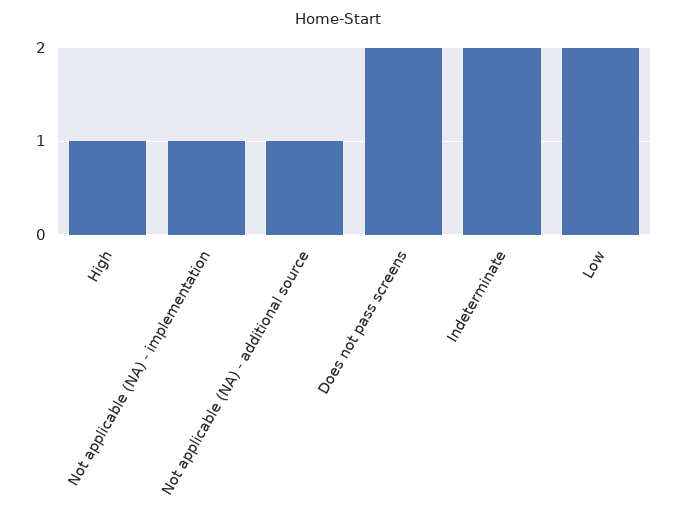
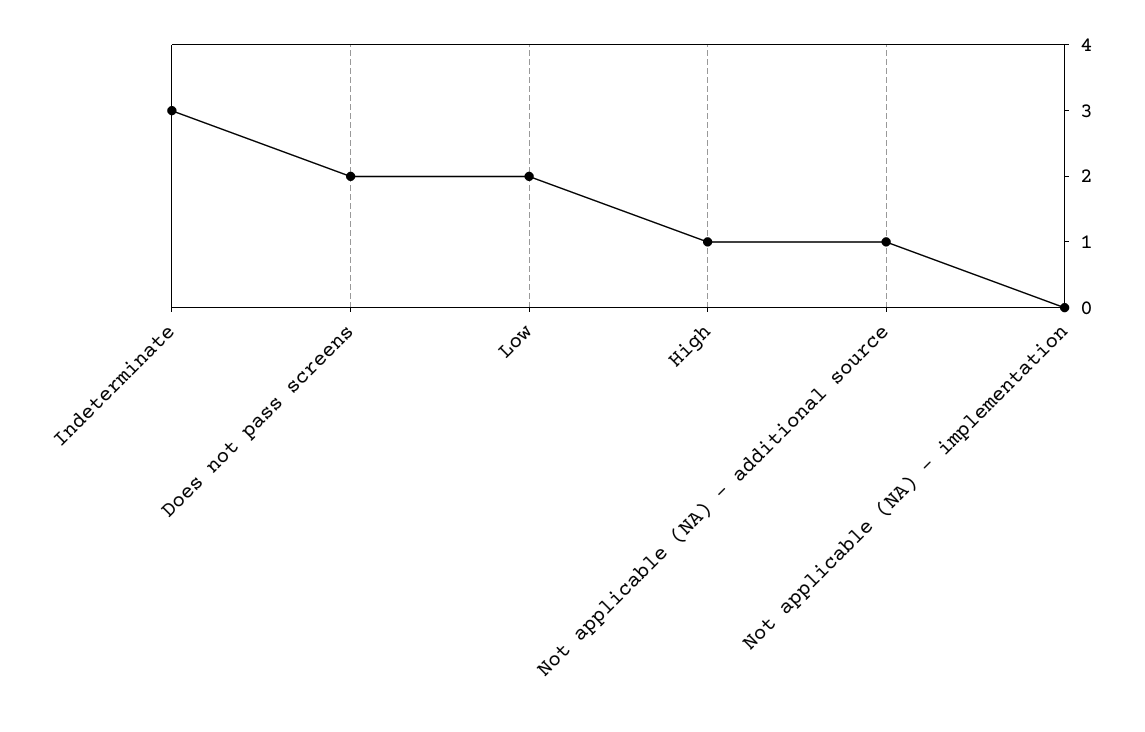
  {
    "High": 1,
-   "Not applicable (NA) - implementation": 1,
+   "Not applicable (NA) - implementation": 0,
    "Not applicable (NA) - additional source": 1,
    "Does not pass screens": 2,
-   "Indeterminate": 2,
+   "Indeterminate": 3,
    "Low": 2
  }

